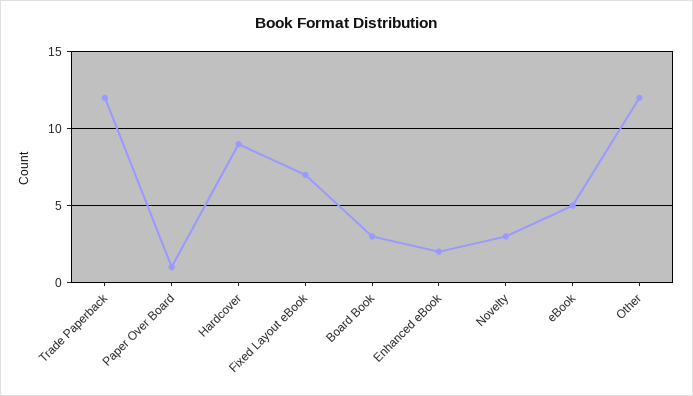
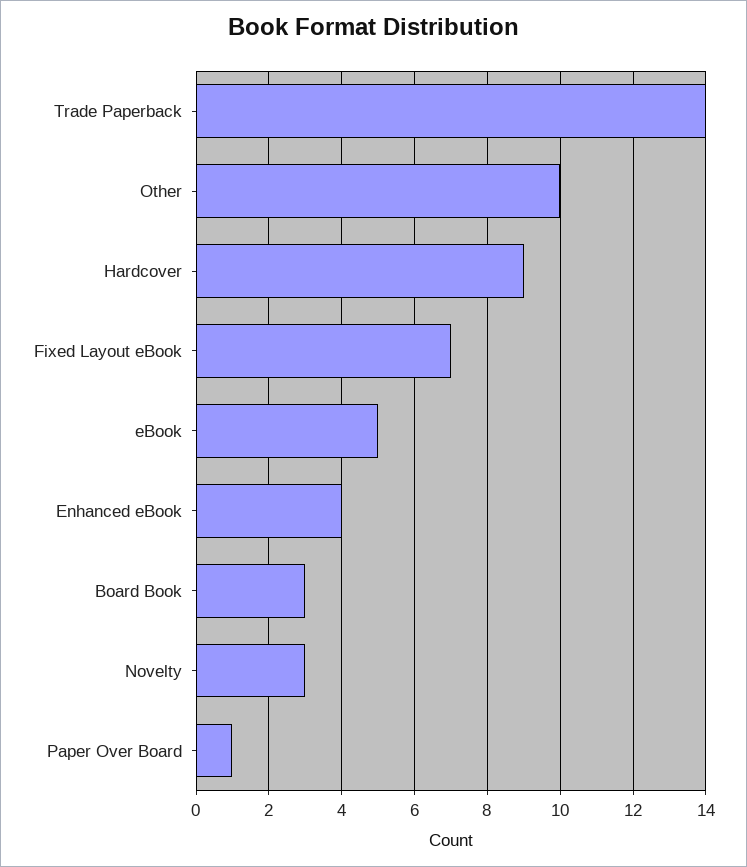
  {
-   "Trade Paperback": 12,
+   "Trade Paperback": 14,
    "Paper Over Board": 1,
    "Hardcover": 9,
    "Fixed Layout eBook": 7,
    "Board Book": 3,
-   "Enhanced eBook": 2,
+   "Enhanced eBook": 4,
    "Novelty": 3,
    "eBook": 5,
-   "Other": 12
+   "Other": 10
  }

